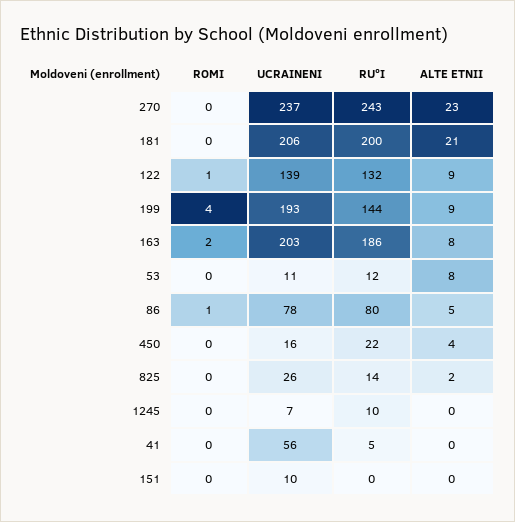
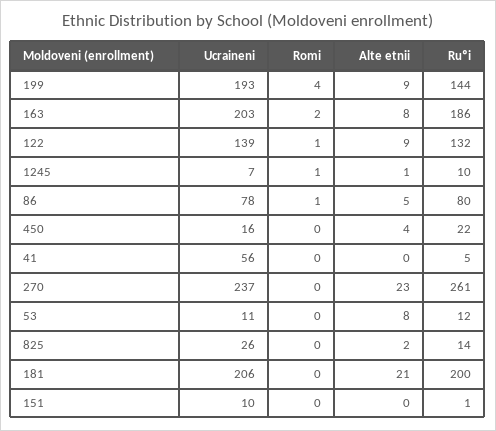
  {
    "ROMI": {
      "270": 0,
      "181": 0,
      "122": 1,
      "199": 4,
      "163": 2,
      "53": 0,
      "86": 1,
      "450": 0,
      "825": 0,
-     "1245": 0,
+     "1245": 1,
      "41": 0,
      "151": 0
    },
    "UCRAINENI": {
      "270": 237,
      "181": 206,
      "122": 139,
      "199": 193,
      "163": 203,
      "53": 11,
      "86": 78,
      "450": 16,
      "825": 26,
      "1245": 7,
      "41": 56,
      "151": 10
    },
    "RUºI": {
-     "270": 243,
+     "270": 261,
      "181": 200,
      "122": 132,
      "199": 144,
      "163": 186,
      "53": 12,
      "86": 80,
      "450": 22,
      "825": 14,
      "1245": 10,
      "41": 5,
-     "151": 0
+     "151": 1
    },
    "ALTE ETNII": {
      "270": 23,
      "181": 21,
      "122": 9,
      "199": 9,
      "163": 8,
      "53": 8,
      "86": 5,
      "450": 4,
      "825": 2,
-     "1245": 0,
+     "1245": 1,
      "41": 0,
      "151": 0
    }
  }

